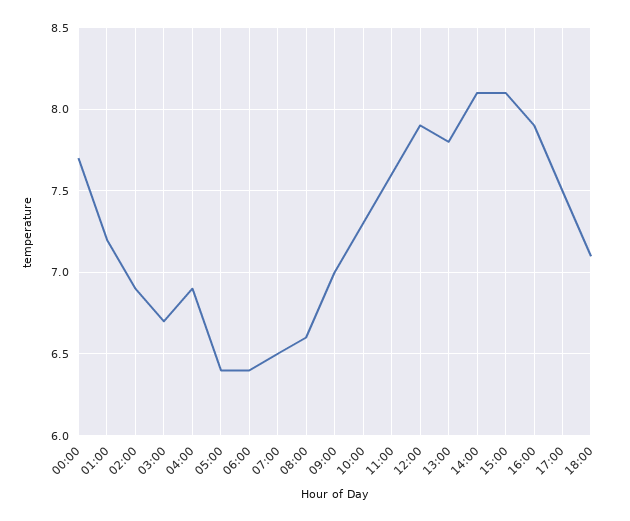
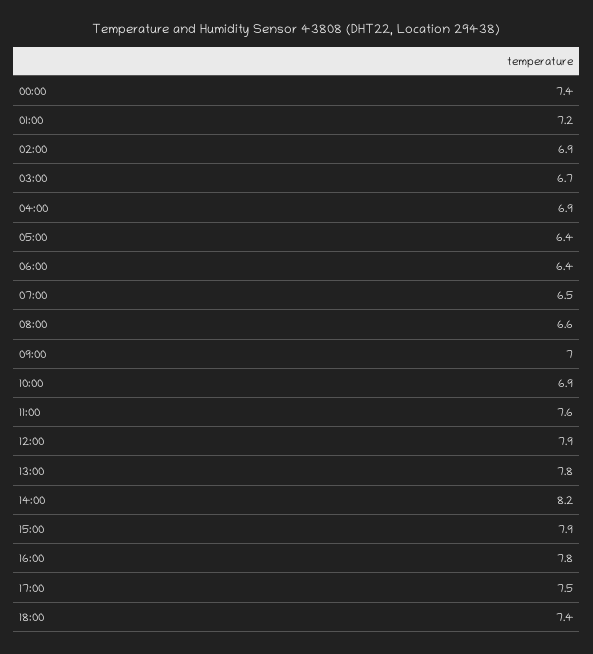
  {
-   "00:00": 7.7,
+   "00:00": 7.4,
    "01:00": 7.2,
    "02:00": 6.9,
    "03:00": 6.7,
    "04:00": 6.9,
    "05:00": 6.4,
    "06:00": 6.4,
    "07:00": 6.5,
    "08:00": 6.6,
    "09:00": 7,
-   "10:00": 7.3,
+   "10:00": 6.9,
    "11:00": 7.6,
    "12:00": 7.9,
    "13:00": 7.8,
-   "14:00": 8.1,
+   "14:00": 8.2,
-   "15:00": 8.1,
+   "15:00": 7.9,
-   "16:00": 7.9,
+   "16:00": 7.8,
    "17:00": 7.5,
-   "18:00": 7.1
+   "18:00": 7.4
  }

